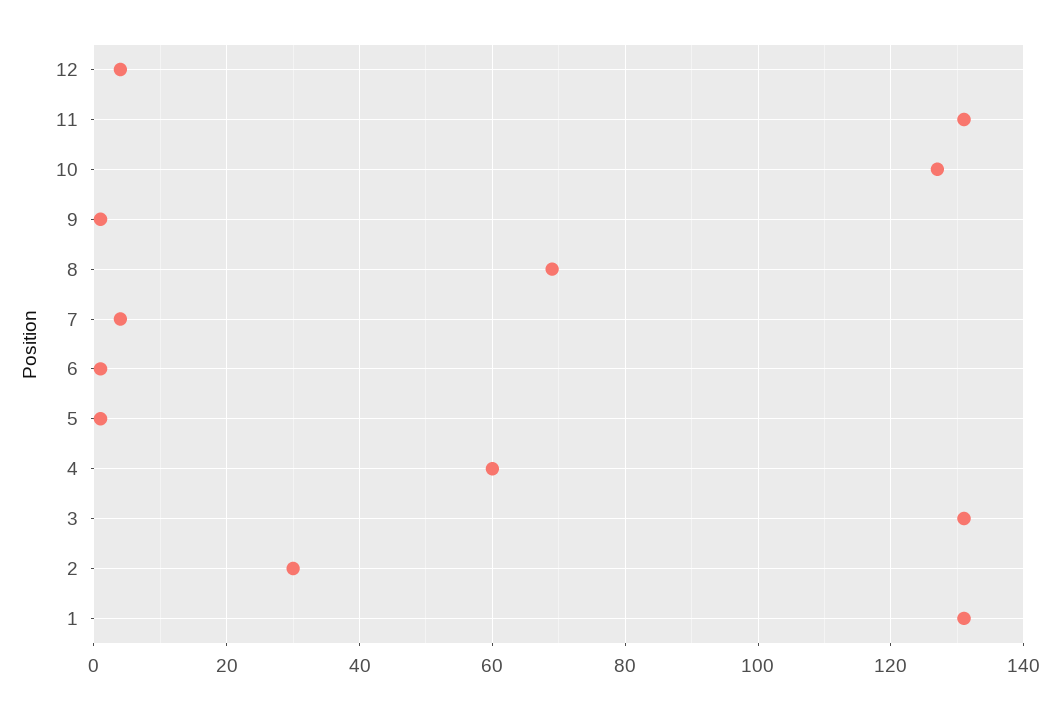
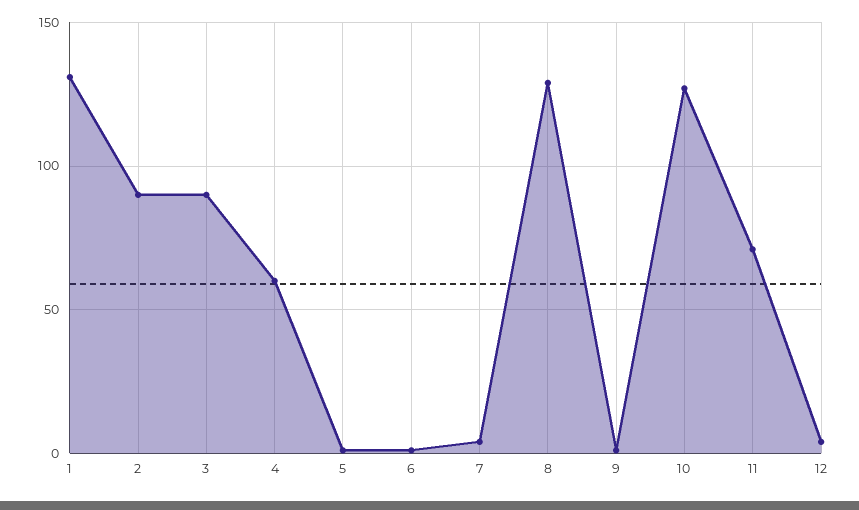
  {
    "12": 5,
-   "11": 130,
+   "11": 70,
    "10": 125,
    "9": 0,
-   "8": 70,
+   "8": 130,
    "7": 5,
    "6": 0,
    "5": 0,
    "4": 60,
-   "3": 130,
+   "3": 90,
-   "2": 30,
+   "2": 90,
    "1": 130
  }

